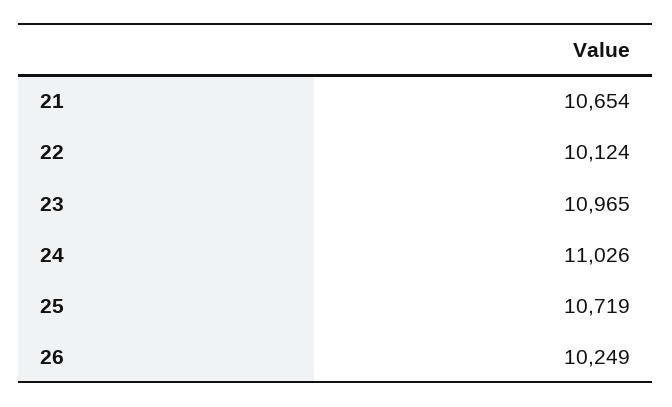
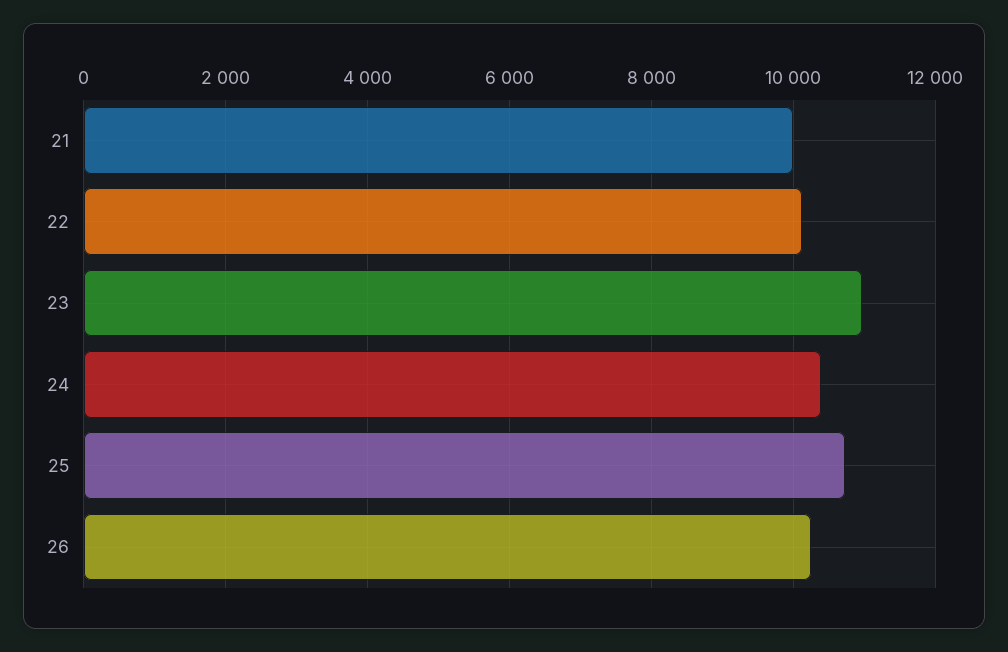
  {
-   "21": 10654,
+   "21": 10000,
    "22": 10124,
    "23": 10965,
-   "24": 11026,
+   "24": 10400,
    "25": 10719,
    "26": 10249
  }

